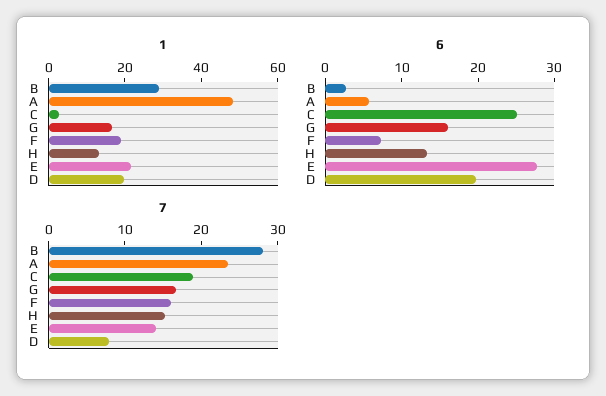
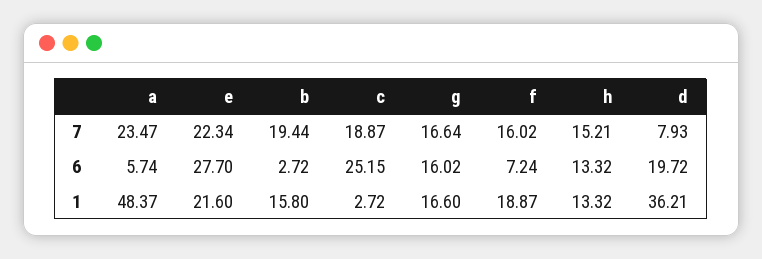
  {
    "1": {
-     "B": 30,
+     "B": 15.8,
      "A": 48.37,
      "C": 2.72,
      "G": 16.6,
      "F": 18.87,
      "H": 13.32,
      "E": 21.6,
-     "D": 20
+     "D": 36.21
    },
    "6": {
      "B": 2.72,
      "A": 5.74,
      "C": 25.15,
      "G": 16.02,
      "F": 7.24,
      "H": 13.32,
      "E": 27.7,
      "D": 19.72
    },
    "7": {
-     "B": 28,
+     "B": 19.44,
      "A": 23.47,
      "C": 18.87,
      "G": 16.64,
      "F": 16.02,
      "H": 15.21,
-     "E": 14,
+     "E": 22.34,
      "D": 7.93
    }
  }

